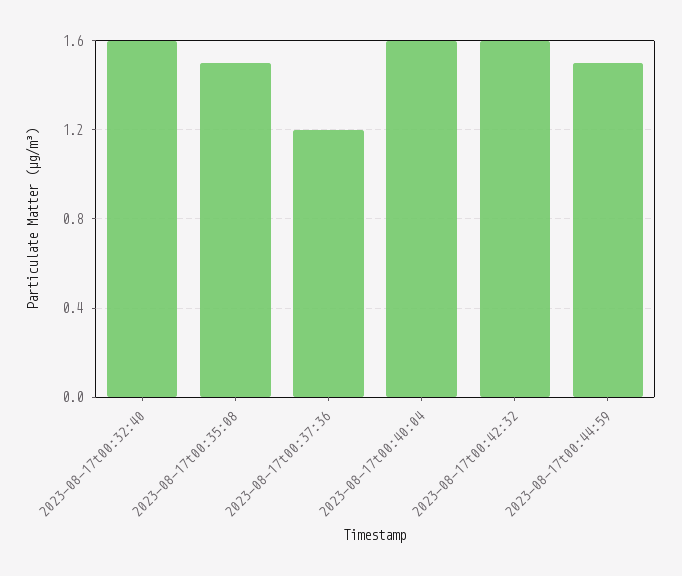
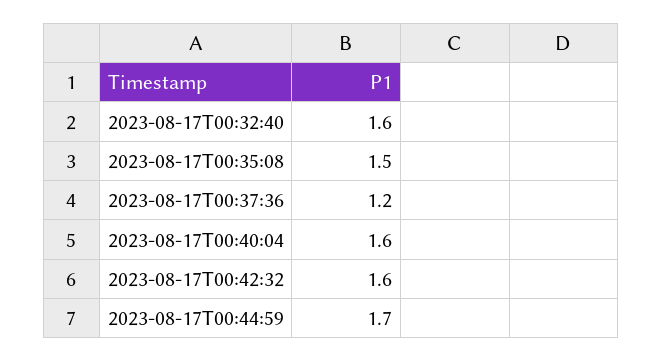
  {
    "2023-08-17t00:32:40": 1.6,
    "2023-08-17t00:35:08": 1.5,
    "2023-08-17t00:37:36": 1.2,
    "2023-08-17t00:40:04": 1.6,
    "2023-08-17t00:42:32": 1.6,
-   "2023-08-17t00:44:59": 1.5
+   "2023-08-17t00:44:59": 1.7
  }

